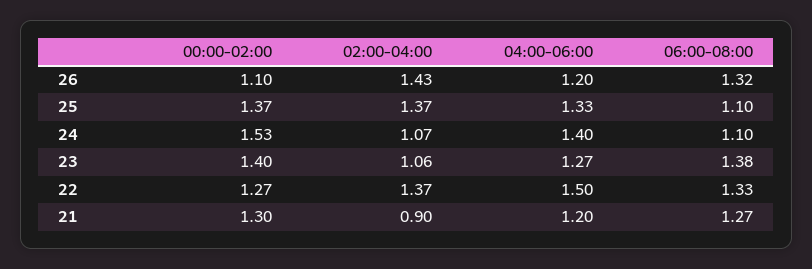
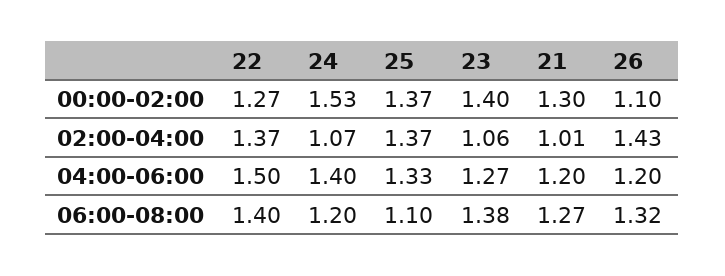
  {
    "00:00-02:00": {
      "26": 1.1,
      "25": 1.37,
      "24": 1.53,
      "23": 1.4,
      "22": 1.27,
      "21": 1.3
    },
    "02:00-04:00": {
      "26": 1.43,
      "25": 1.37,
      "24": 1.07,
      "23": 1.06,
      "22": 1.37,
-     "21": 0.9
+     "21": 1.01
    },
    "04:00-06:00": {
      "26": 1.2,
      "25": 1.33,
      "24": 1.4,
      "23": 1.27,
      "22": 1.5,
      "21": 1.2
    },
    "06:00-08:00": {
      "26": 1.32,
      "25": 1.1,
-     "24": 1.1,
+     "24": 1.2,
      "23": 1.38,
-     "22": 1.33,
+     "22": 1.4,
      "21": 1.27
    }
  }

